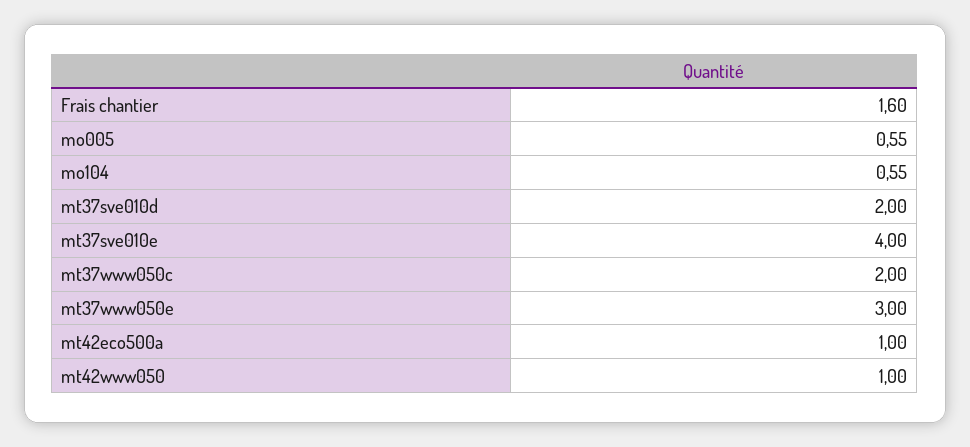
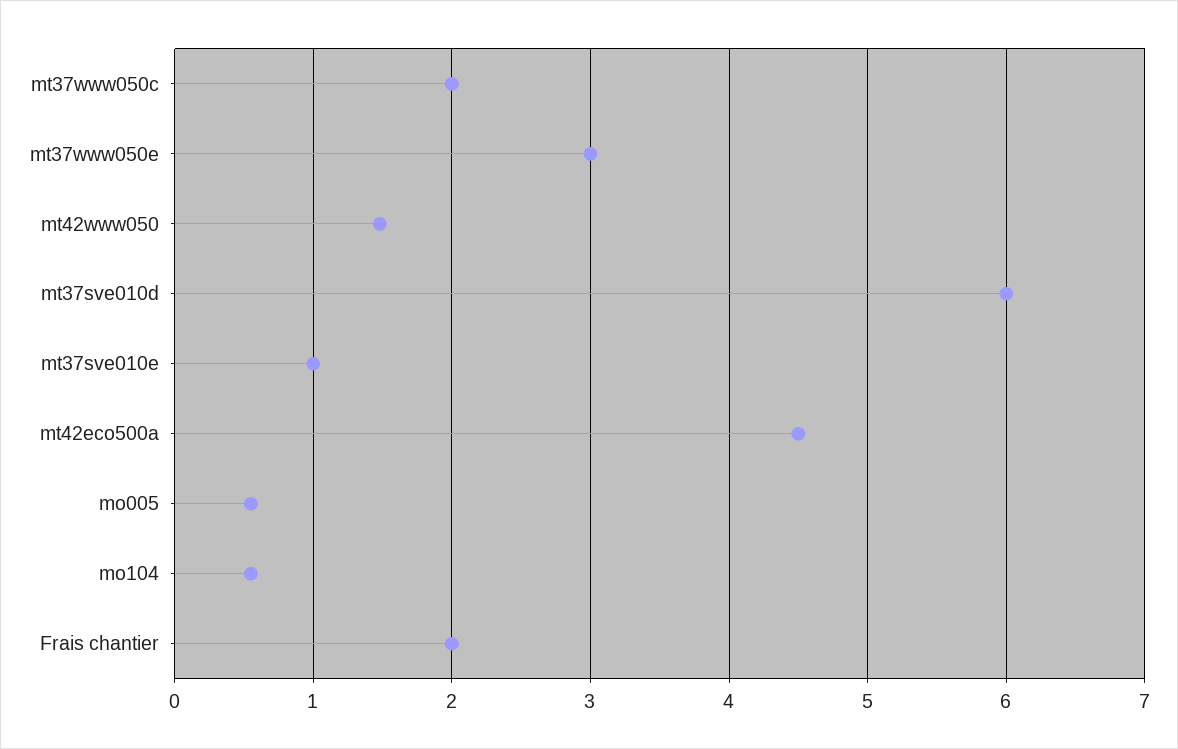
  {
-   "Frais chantier": 1.6,
+   "Frais chantier": 2,
    "mo005": 0.55,
    "mo104": 0.55,
-   "mt37sve010d": 2,
+   "mt37sve010d": 6,
-   "mt37sve010e": 4,
+   "mt37sve010e": 1,
    "mt37www050c": 2,
    "mt37www050e": 3,
-   "mt42eco500a": 1,
+   "mt42eco500a": 4.5,
-   "mt42www050": 1
+   "mt42www050": 1.5
  }

